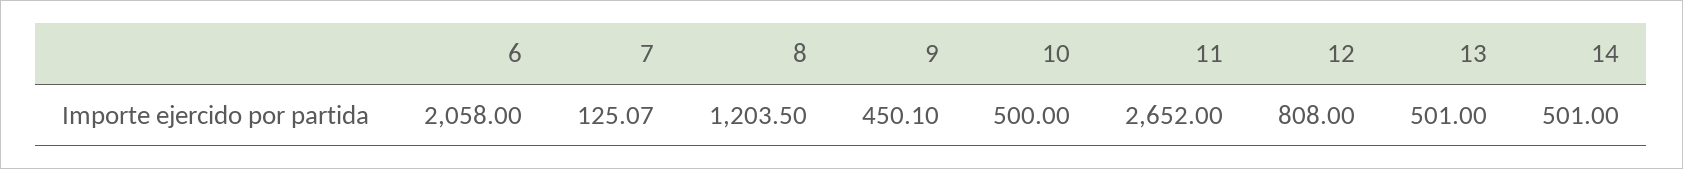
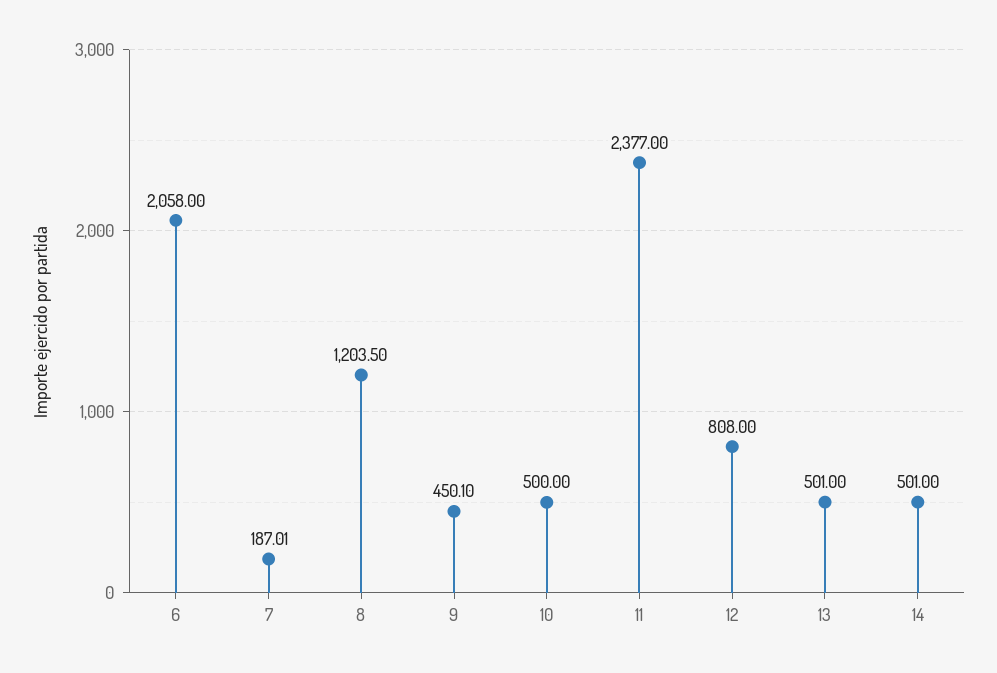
  {
    "6": 2058,
-   "7": 125.07,
+   "7": 187.01,
    "8": 1203.5,
    "9": 450.1,
    "10": 500,
-   "11": 2652,
+   "11": 2377,
    "12": 808,
    "13": 501,
    "14": 501
  }

